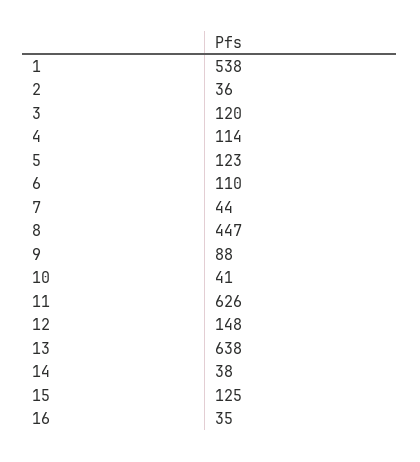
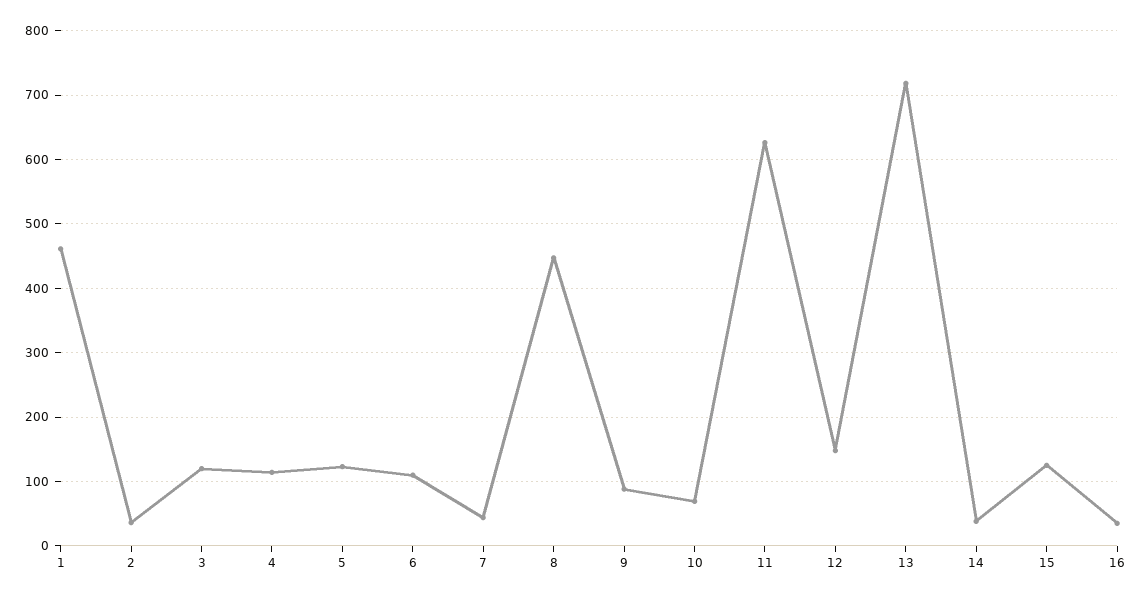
  {
-   "1": 538,
+   "1": 460,
    "2": 36,
    "3": 120,
    "4": 114,
    "5": 123,
    "6": 110,
    "7": 44,
    "8": 447,
    "9": 88,
-   "10": 41,
+   "10": 70,
    "11": 626,
    "12": 148,
-   "13": 638,
+   "13": 720,
    "14": 38,
    "15": 125,
    "16": 35
  }

